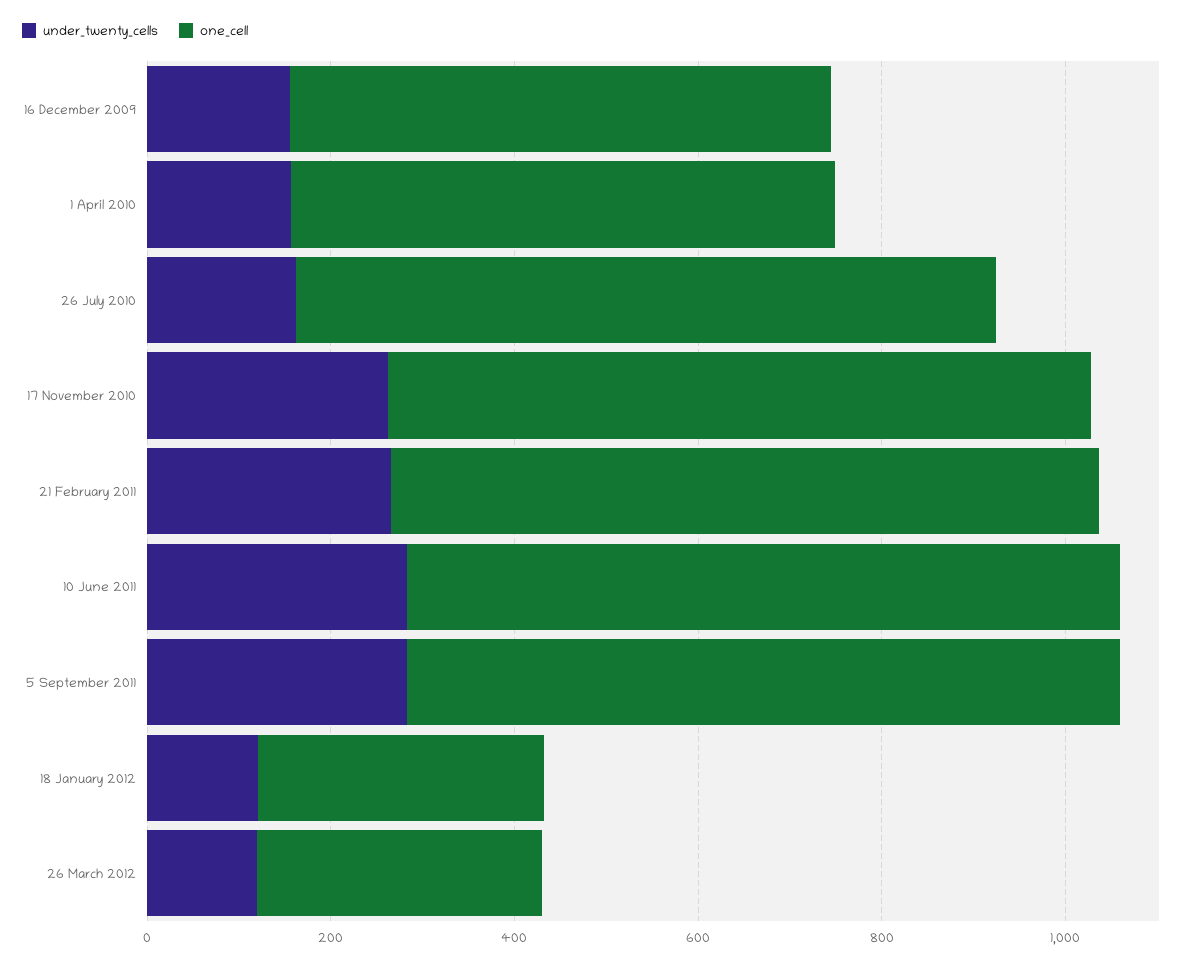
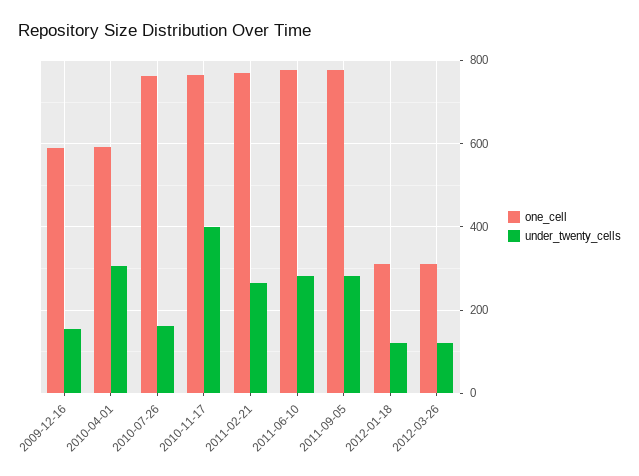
  {
    "under_twenty_cells": {
      "16 December 2009": 160,
-     "1 April 2010": 150,
+     "1 April 2010": 300,
      "26 July 2010": 160,
-     "17 November 2010": 250,
+     "17 November 2010": 400,
      "21 February 2011": 260,
      "10 June 2011": 280,
      "5 September 2011": 280,
      "18 January 2012": 120,
      "26 March 2012": 120
    },
    "one_cell": {
      "16 December 2009": 600,
      "1 April 2010": 600,
      "26 July 2010": 760,
      "17 November 2010": 760,
      "21 February 2011": 780,
      "10 June 2011": 780,
      "5 September 2011": 780,
      "18 January 2012": 320,
      "26 March 2012": 320
    }
  }

